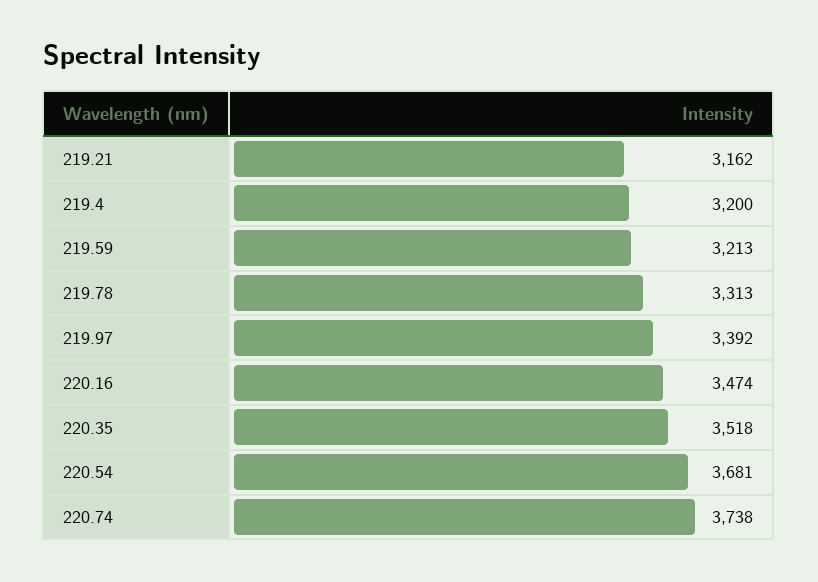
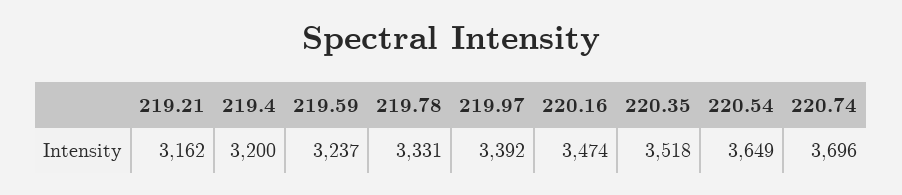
  {
    "219.21": 3162,
    "219.4": 3200,
-   "219.59": 3213,
+   "219.59": 3237,
-   "219.78": 3313,
+   "219.78": 3331,
    "219.97": 3392,
    "220.16": 3474,
    "220.35": 3518,
-   "220.54": 3681,
+   "220.54": 3649,
-   "220.74": 3738
+   "220.74": 3696
  }

